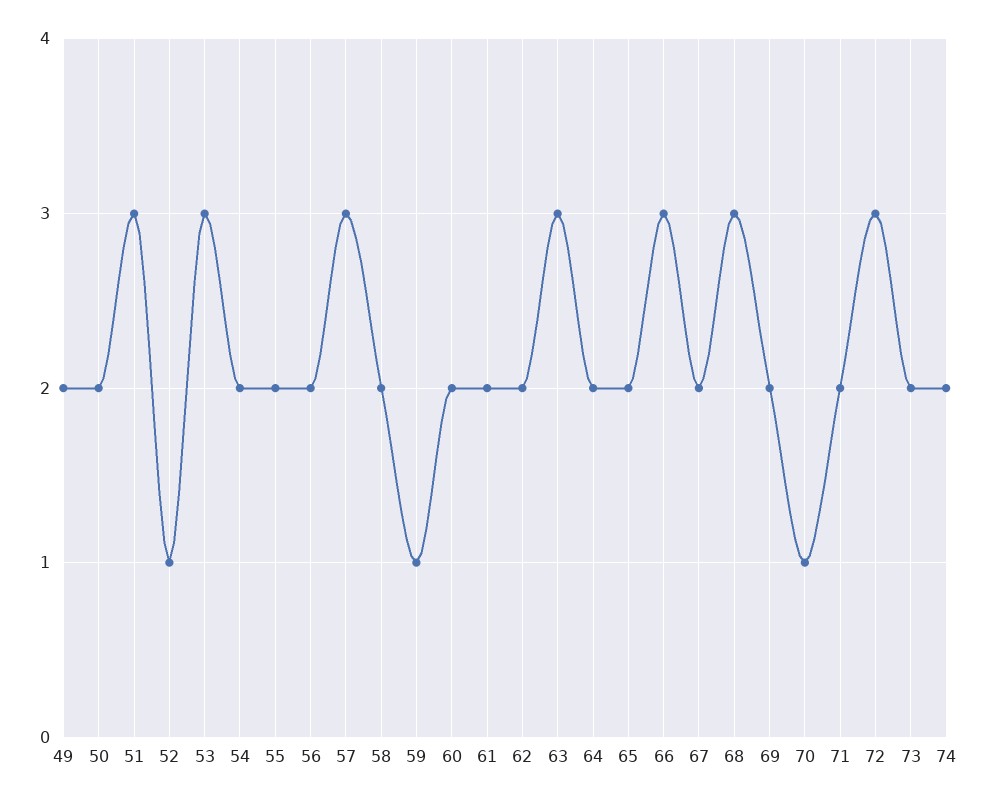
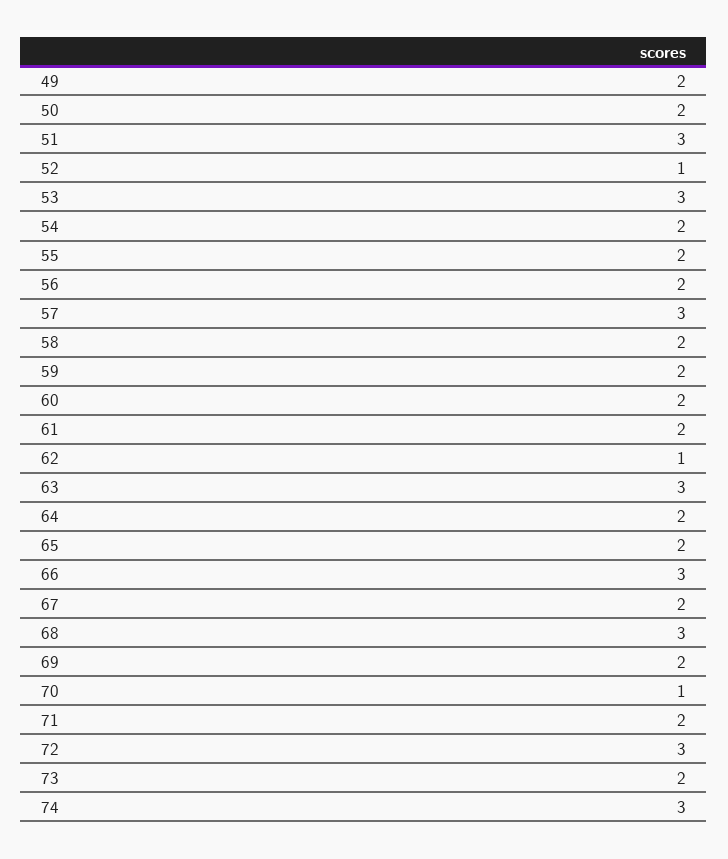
  {
    "49": 2,
    "50": 2,
    "51": 3,
    "52": 1,
    "53": 3,
    "54": 2,
    "55": 2,
    "56": 2,
    "57": 3,
    "58": 2,
-   "59": 1,
+   "59": 2,
    "60": 2,
    "61": 2,
-   "62": 2,
+   "62": 1,
    "63": 3,
    "64": 2,
    "65": 2,
    "66": 3,
    "67": 2,
    "68": 3,
    "69": 2,
    "70": 1,
    "71": 2,
    "72": 3,
    "73": 2,
-   "74": 2
+   "74": 3
  }

